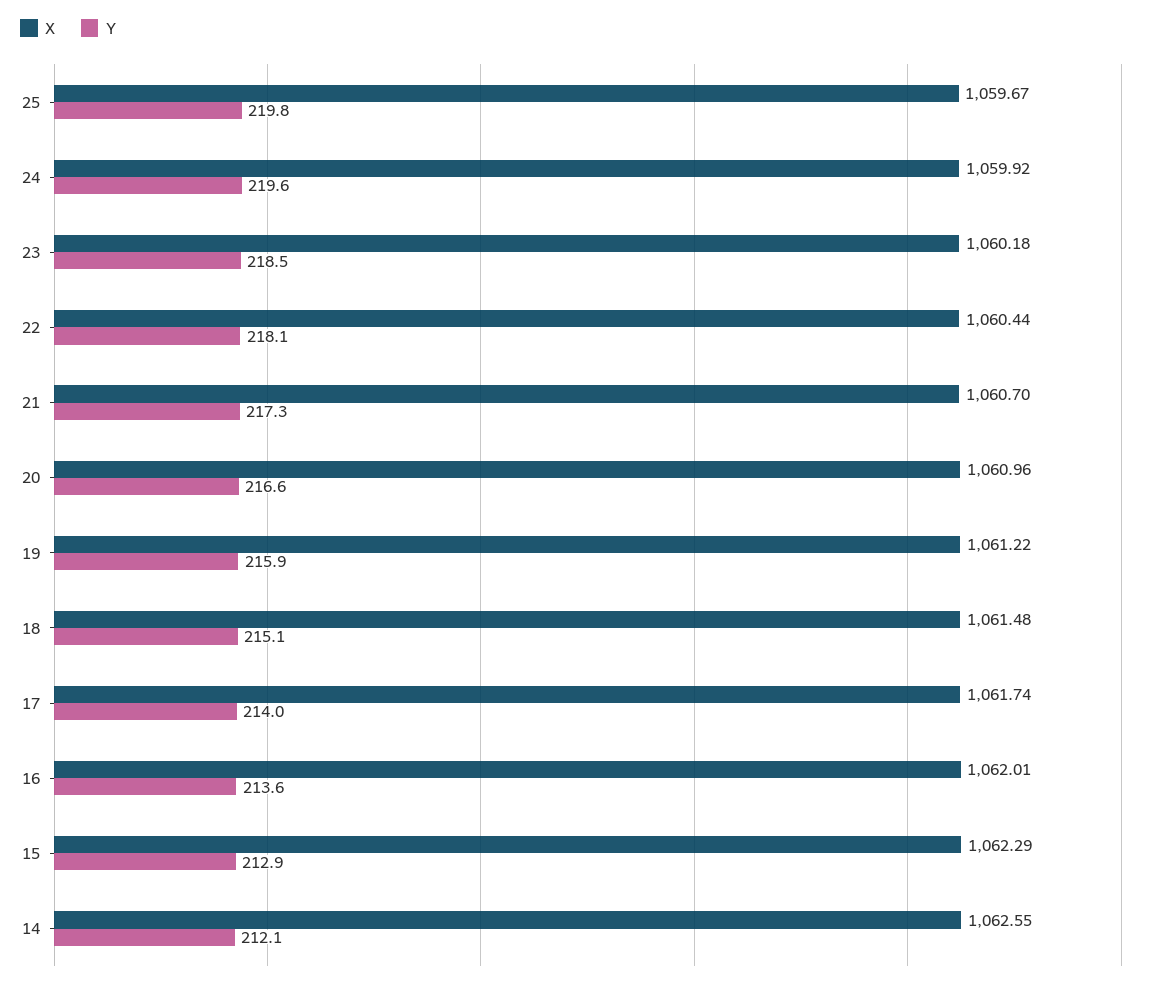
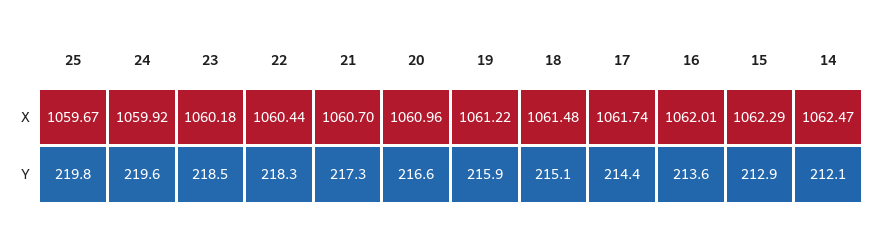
  {
    "X": {
      "25": 1059.67,
      "24": 1059.92,
      "23": 1060.18,
      "22": 1060.44,
      "21": 1060.7,
      "20": 1060.96,
      "19": 1061.22,
      "18": 1061.48,
      "17": 1061.74,
      "16": 1062.01,
      "15": 1062.29,
-     "14": 1062.55
+     "14": 1062.47
    },
    "Y": {
      "25": 219.8,
      "24": 219.6,
      "23": 218.5,
-     "22": 218.1,
+     "22": 218.3,
      "21": 217.3,
      "20": 216.6,
      "19": 215.9,
      "18": 215.1,
-     "17": 214,
+     "17": 214.4,
      "16": 213.6,
      "15": 212.9,
      "14": 212.1
    }
  }

